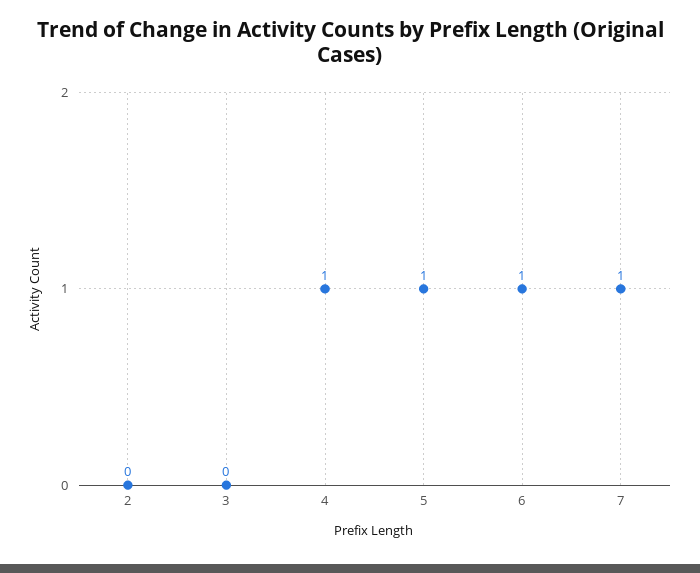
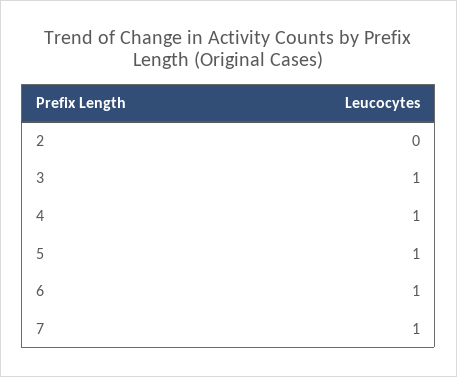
  {
    "2": 0,
-   "3": 0,
+   "3": 1,
    "4": 1,
    "5": 1,
    "6": 1,
    "7": 1
  }

